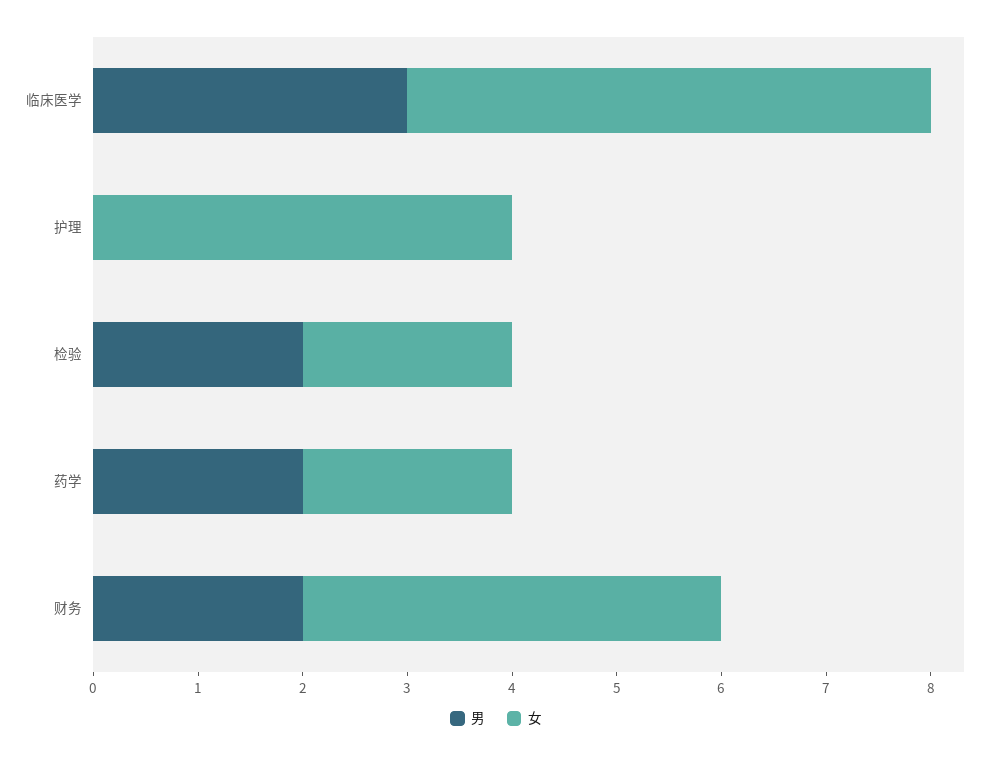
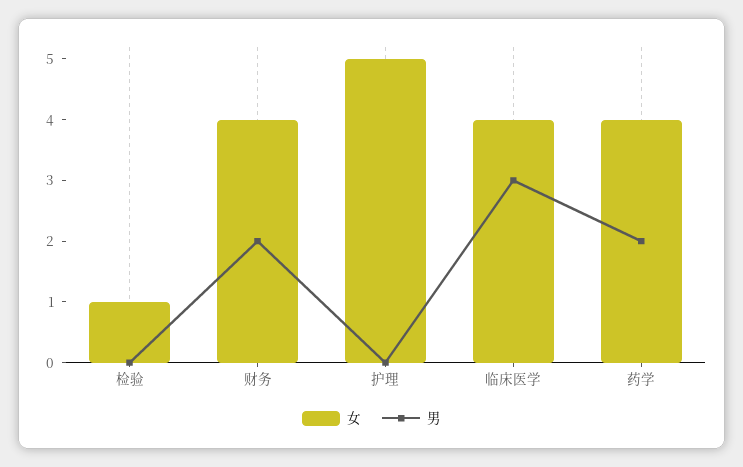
  {
    "男": {
      "临床医学": 3,
      "护理": 0,
-     "检验": 2,
+     "检验": 0,
      "药学": 2,
      "财务": 2
    },
    "女": {
-     "临床医学": 5,
+     "临床医学": 4,
-     "护理": 4,
+     "护理": 5,
-     "检验": 2,
+     "检验": 1,
-     "药学": 2,
+     "药学": 4,
      "财务": 4
    }
  }

